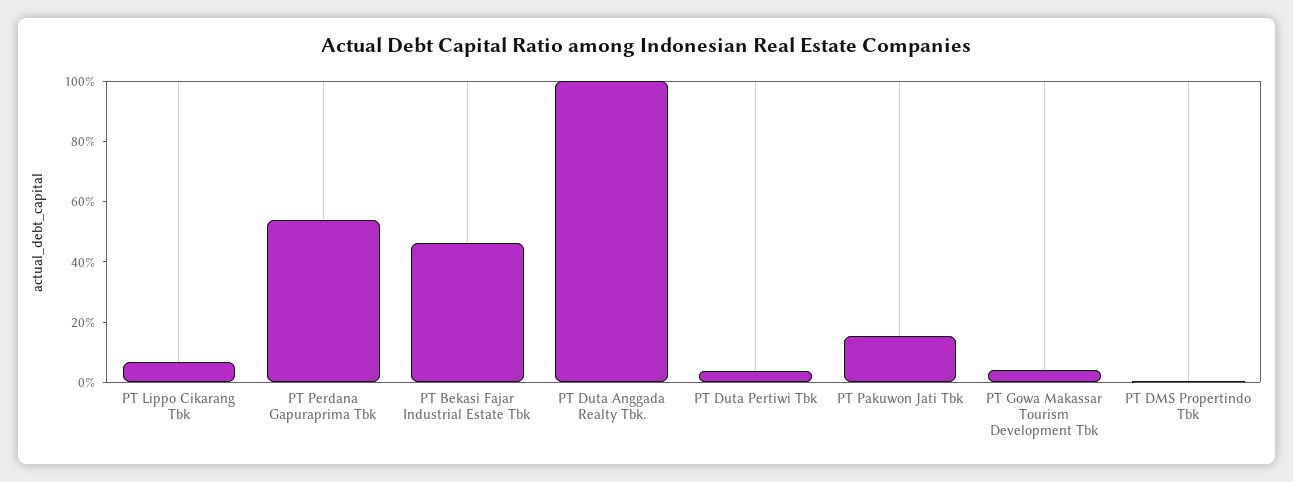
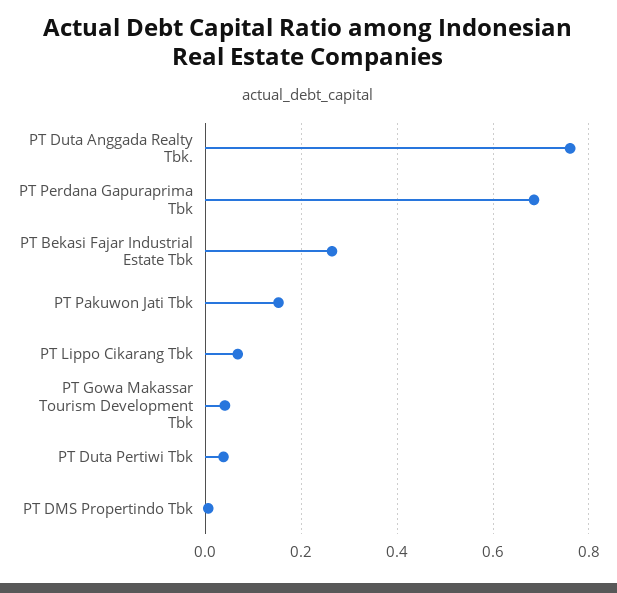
  {
    "PT Lippo Cikarang Tbk": 0.06,
-   "PT Perdana Gapuraprima Tbk": 0.55,
+   "PT Perdana Gapuraprima Tbk": 0.68,
-   "PT Bekasi Fajar Industrial Estate Tbk": 0.45,
+   "PT Bekasi Fajar Industrial Estate Tbk": 0.26,
-   "PT Duta Anggada Realty Tbk.": 1,
+   "PT Duta Anggada Realty Tbk.": 0.76,
    "PT Duta Pertiwi Tbk": 0.04,
    "PT Pakuwon Jati Tbk": 0.16,
    "PT Gowa Makassar Tourism Development Tbk": 0.04,
    "PT DMS Propertindo Tbk": 0
  }

